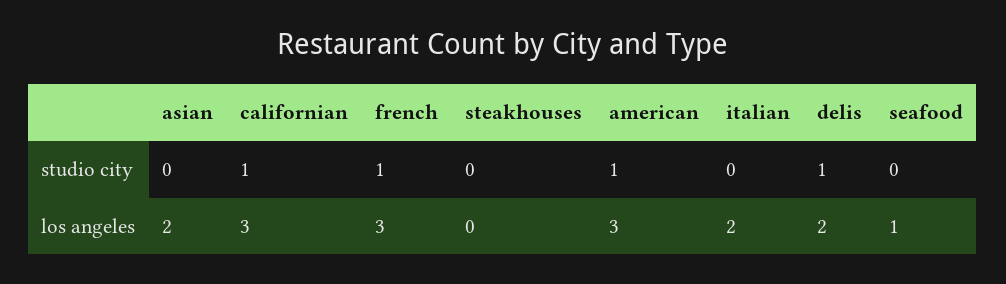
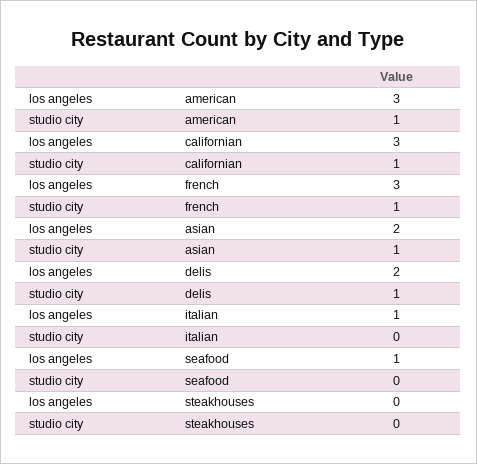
  {
    "asian": {
-     "studio city": 0,
+     "studio city": 1,
      "los angeles": 2
    },
    "californian": {
      "studio city": 1,
      "los angeles": 3
    },
    "french": {
      "studio city": 1,
      "los angeles": 3
    },
    "steakhouses": {
      "studio city": 0,
      "los angeles": 0
    },
    "american": {
      "studio city": 1,
      "los angeles": 3
    },
    "italian": {
      "studio city": 0,
-     "los angeles": 2
+     "los angeles": 1
    },
    "delis": {
      "studio city": 1,
      "los angeles": 2
    },
    "seafood": {
      "studio city": 0,
      "los angeles": 1
    }
  }

